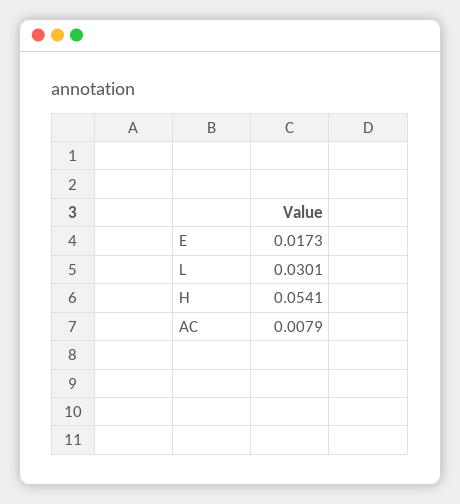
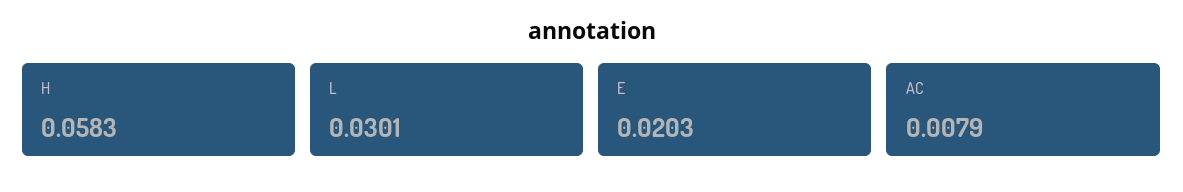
  {
-   "E": 0.0173,
+   "E": 0.0203,
    "L": 0.0301,
-   "H": 0.0541,
+   "H": 0.0583,
    "AC": 0.0079
  }

